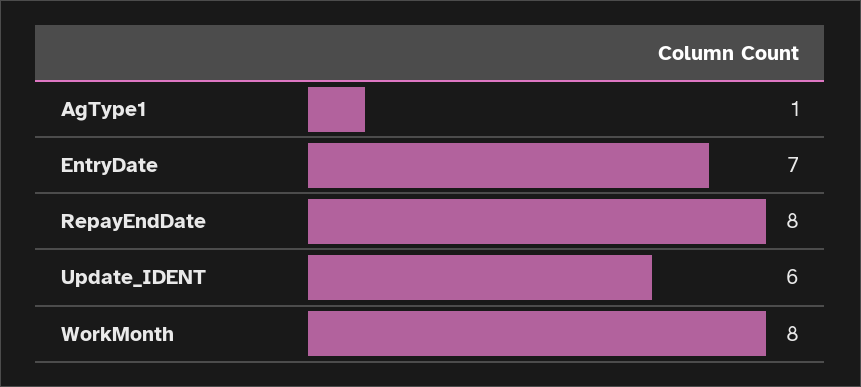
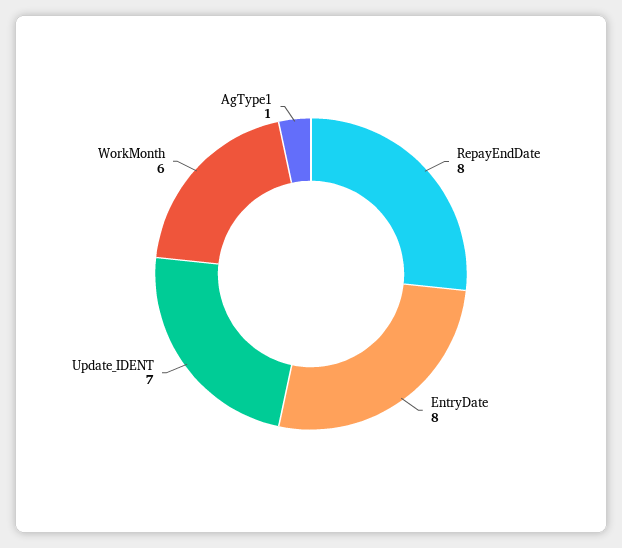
  {
    "AgType1": 1,
-   "EntryDate": 7,
+   "EntryDate": 8,
    "RepayEndDate": 8,
-   "Update_IDENT": 6,
+   "Update_IDENT": 7,
-   "WorkMonth": 8
+   "WorkMonth": 6
  }

